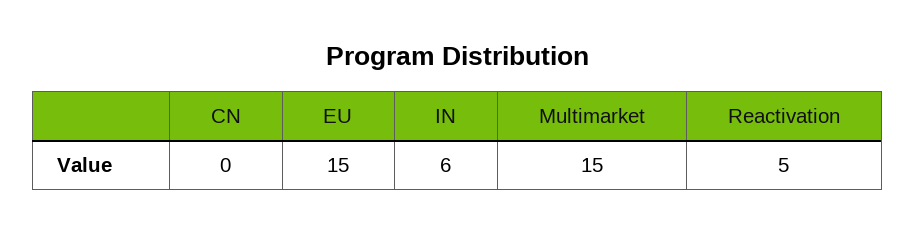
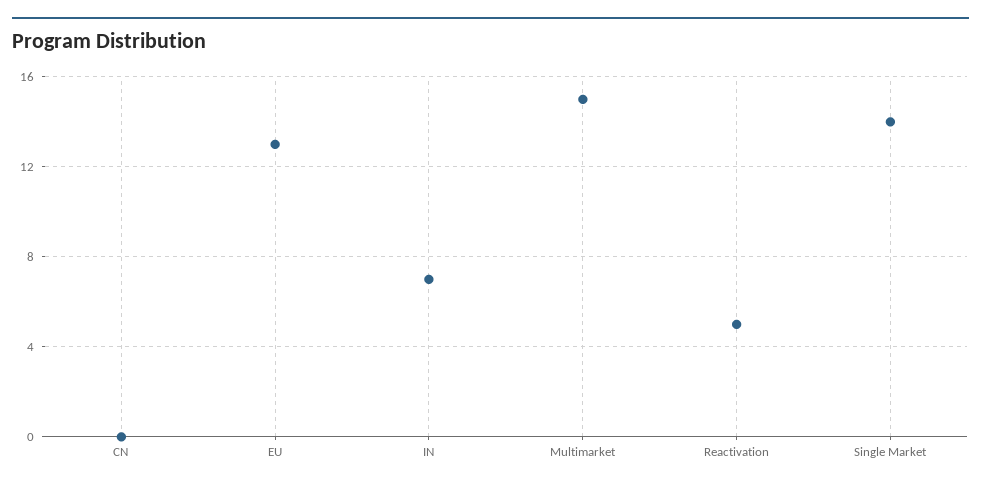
  {
    "CN": 0,
-   "EU": 15,
+   "EU": 13,
-   "IN": 6,
+   "IN": 7,
    "Multimarket": 15,
-   "Reactivation": 5
+   "Reactivation": 5,
+   "Single Market": 14
  }

